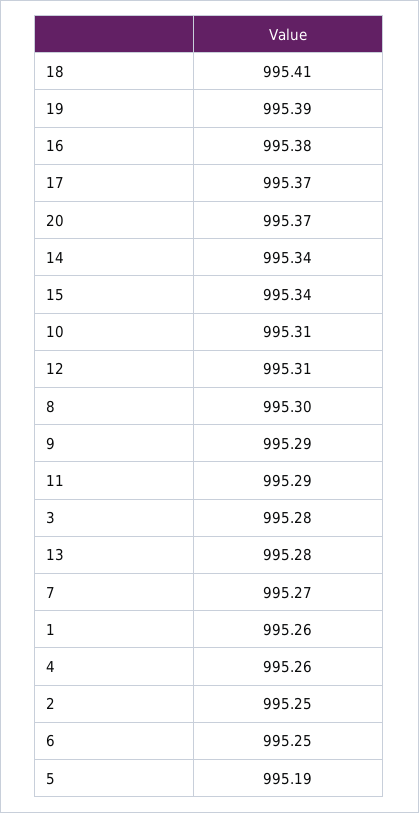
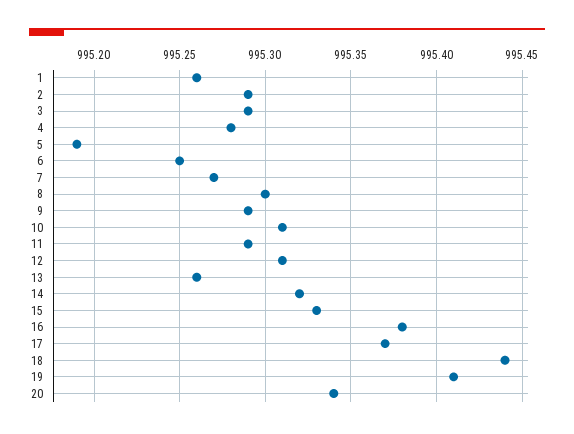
  {
-   "18": 995.41,
+   "18": 995.44,
-   "19": 995.39,
+   "19": 995.41,
    "16": 995.38,
    "17": 995.37,
-   "20": 995.37,
+   "20": 995.34,
-   "14": 995.34,
+   "14": 995.32,
-   "15": 995.34,
+   "15": 995.33,
    "10": 995.31,
    "12": 995.31,
    "8": 995.3,
    "9": 995.29,
    "11": 995.29,
-   "3": 995.28,
+   "3": 995.29,
-   "13": 995.28,
+   "13": 995.26,
    "7": 995.27,
    "1": 995.26,
-   "4": 995.26,
+   "4": 995.28,
-   "2": 995.25,
+   "2": 995.29,
    "6": 995.25,
    "5": 995.19
  }

